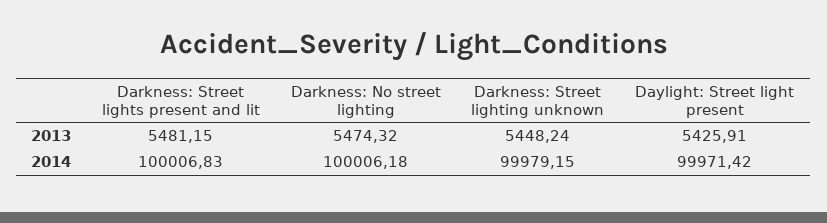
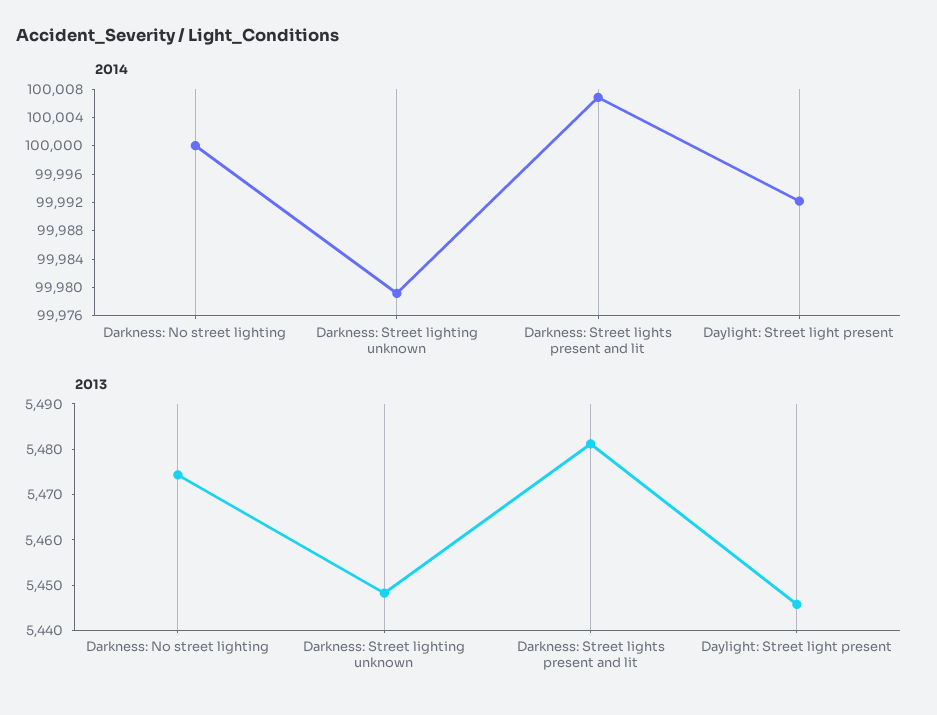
  {
    "2013": {
      "Darkness: Street lights present and lit": 5481.15,
      "Darkness: No street lighting": 5474.32,
      "Darkness: Street lighting unknown": 5448.24,
-     "Daylight: Street light present": 5425.91
+     "Daylight: Street light present": 5446
    },
    "2014": {
      "Darkness: Street lights present and lit": 100006.83,
-     "Darkness: No street lighting": 100006.18,
+     "Darkness: No street lighting": 100000,
      "Darkness: Street lighting unknown": 99979.15,
-     "Daylight: Street light present": 99971.42
+     "Daylight: Street light present": 99992
    }
  }

